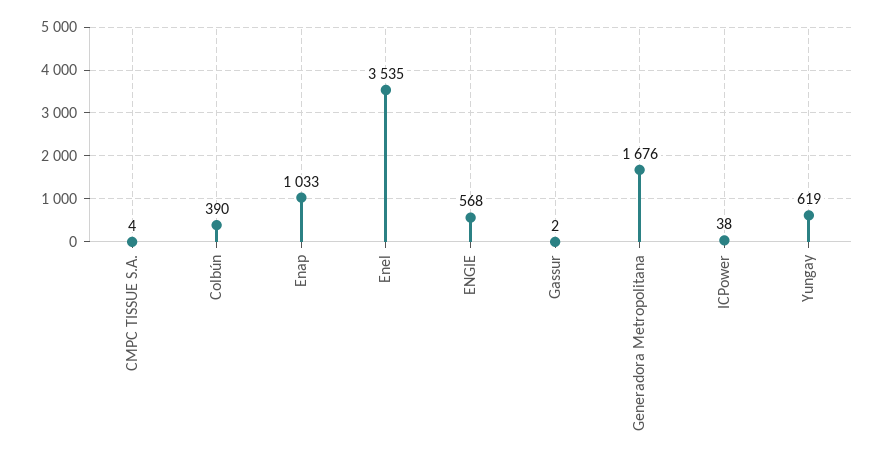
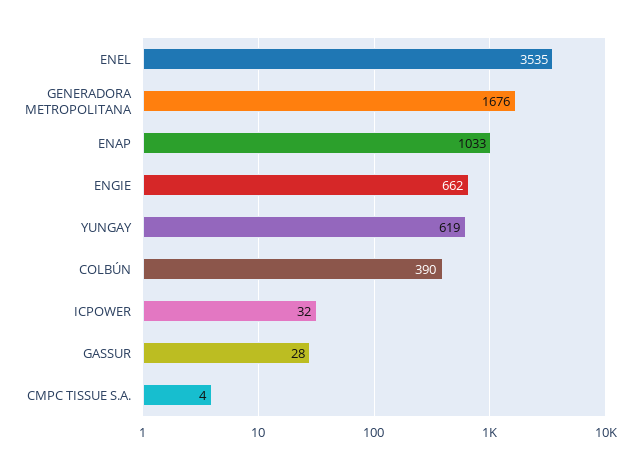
  {
    "CMPC TISSUE S.A.": 4,
    "Colbún": 390,
    "Enap": 1033,
    "Enel": 3535,
-   "ENGIE": 568,
+   "ENGIE": 662,
-   "Gassur": 2,
+   "Gassur": 28,
    "Generadora Metropolitana": 1676,
-   "ICPower": 38,
+   "ICPower": 32,
    "Yungay": 619
  }

